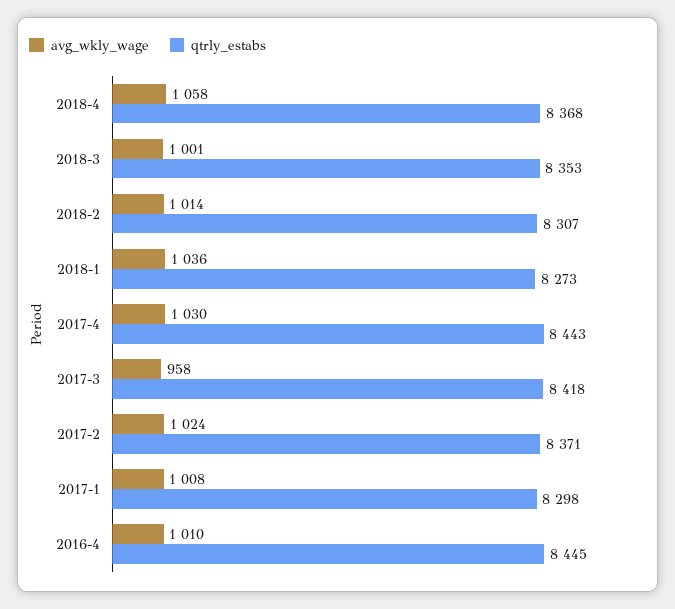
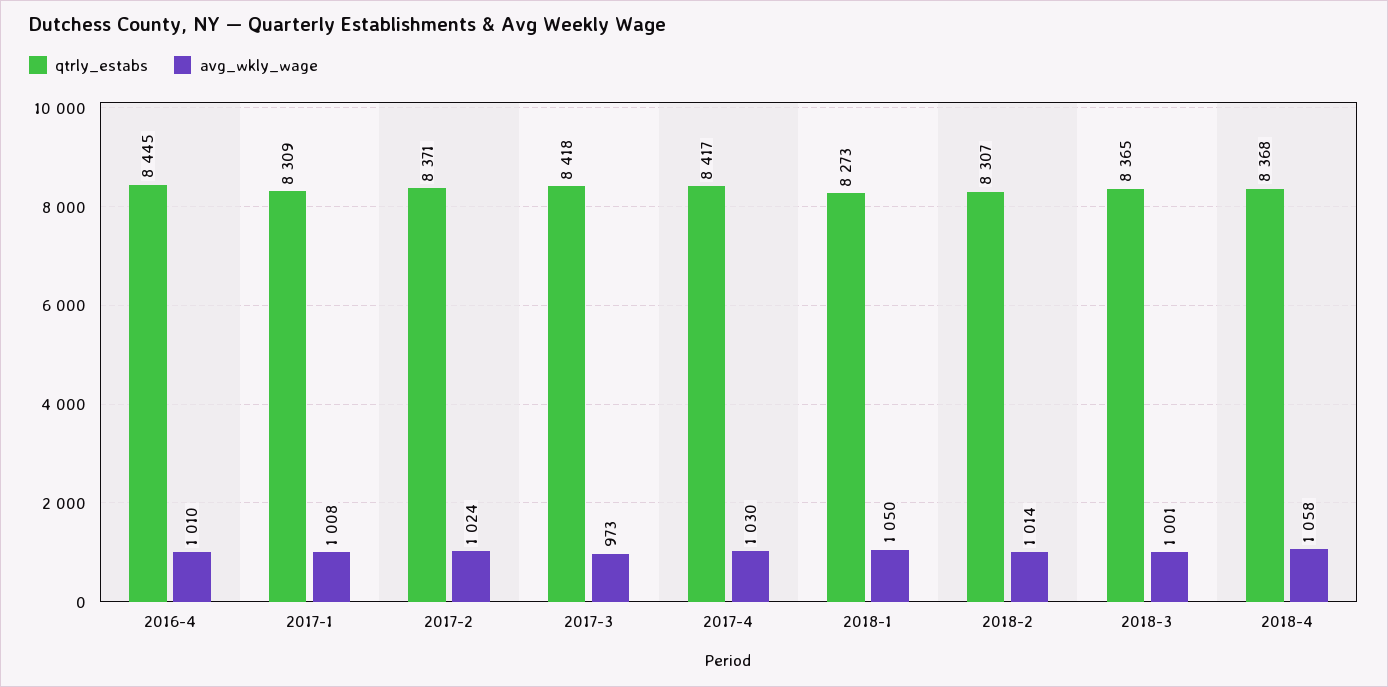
  {
    "avg_wkly_wage": {
      "2018-4": 1058,
      "2018-3": 1001,
      "2018-2": 1014,
-     "2018-1": 1036,
+     "2018-1": 1050,
      "2017-4": 1030,
-     "2017-3": 958,
+     "2017-3": 973,
      "2017-2": 1024,
      "2017-1": 1008,
      "2016-4": 1010
    },
    "qtrly_estabs": {
      "2018-4": 8368,
-     "2018-3": 8353,
+     "2018-3": 8365,
      "2018-2": 8307,
      "2018-1": 8273,
-     "2017-4": 8443,
+     "2017-4": 8417,
      "2017-3": 8418,
      "2017-2": 8371,
-     "2017-1": 8298,
+     "2017-1": 8309,
      "2016-4": 8445
    }
  }

